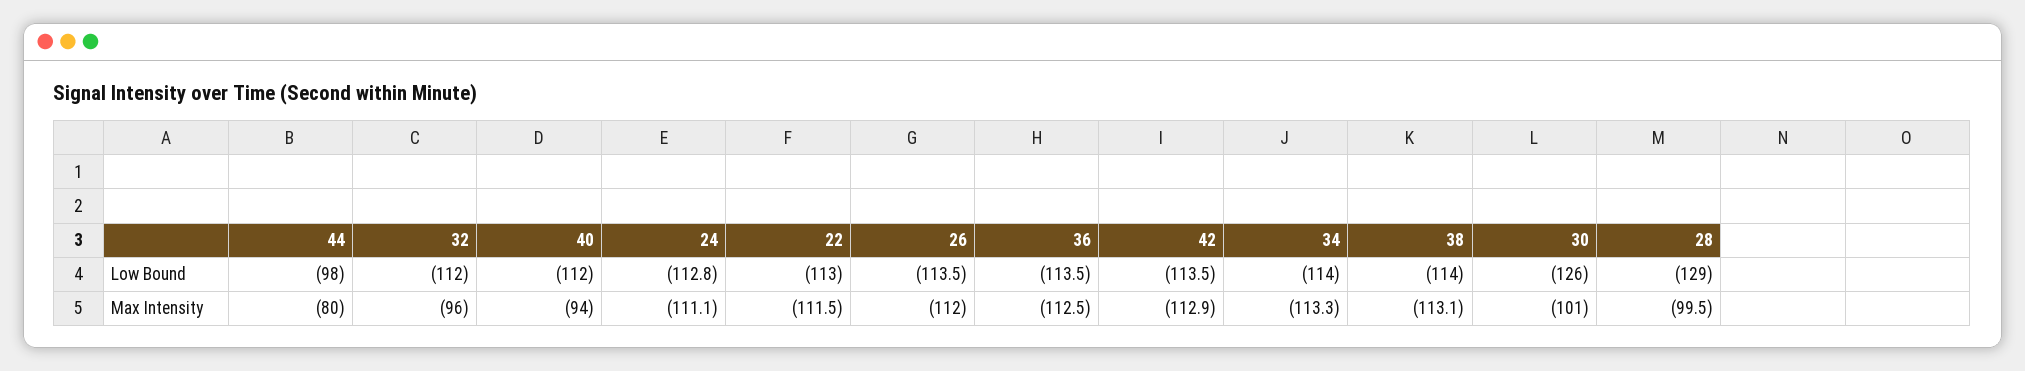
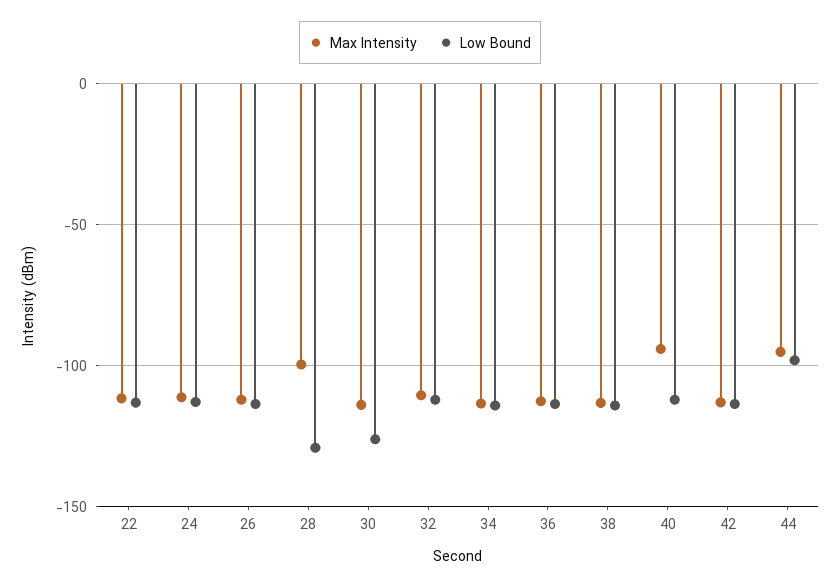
  {
    "Low Bound": {
      "44": -98,
      "32": -112,
      "40": -112,
      "24": -112.8,
      "22": -113,
      "26": -113.5,
      "36": -113.5,
      "42": -113.5,
      "34": -114,
      "38": -114,
      "30": -126,
      "28": -129
    },
    "Max Intensity": {
-     "44": -80,
+     "44": -95,
-     "32": -96,
+     "32": -110,
      "40": -94,
      "24": -111.1,
      "22": -111.5,
      "26": -112,
      "36": -112.5,
      "42": -112.9,
      "34": -113.3,
      "38": -113.1,
-     "30": -101,
+     "30": -115,
      "28": -99.5
    }
  }

